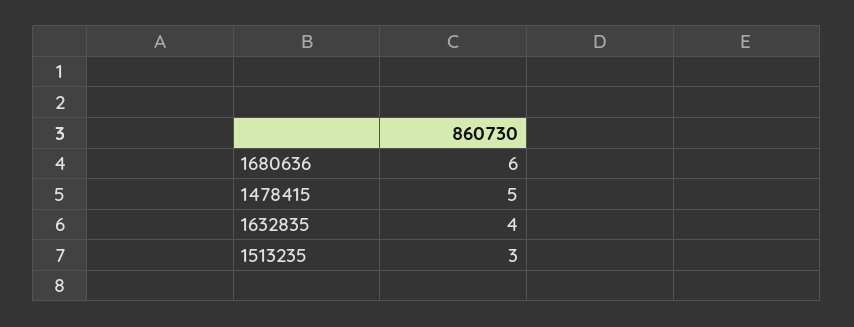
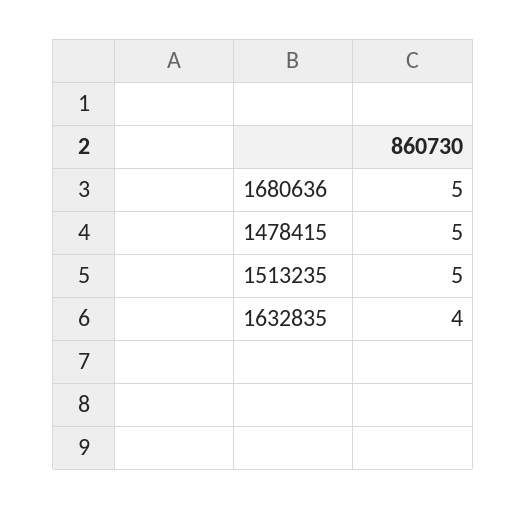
  {
-   "1680636": 6,
+   "1680636": 5,
    "1478415": 5,
    "1632835": 4,
-   "1513235": 3
+   "1513235": 5
  }

